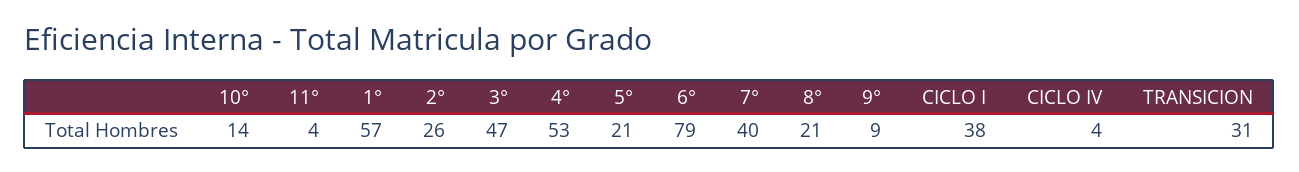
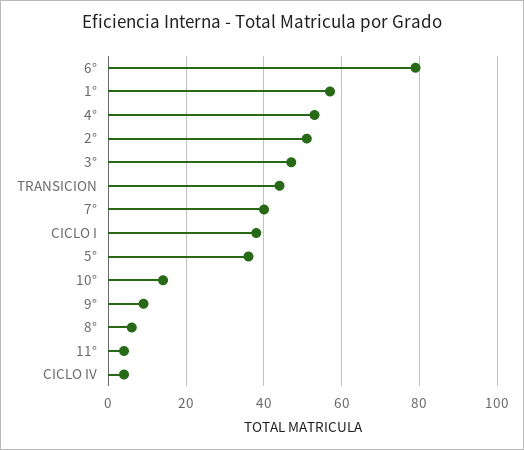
  {
    "10°": 14,
    "11°": 4,
    "1°": 57,
-   "2°": 26,
+   "2°": 50,
    "3°": 47,
    "4°": 53,
-   "5°": 21,
+   "5°": 35,
    "6°": 79,
    "7°": 40,
-   "8°": 21,
+   "8°": 5,
    "9°": 9,
    "CICLO I": 38,
    "CICLO IV": 4,
-   "TRANSICION": 31
+   "TRANSICION": 45
  }

